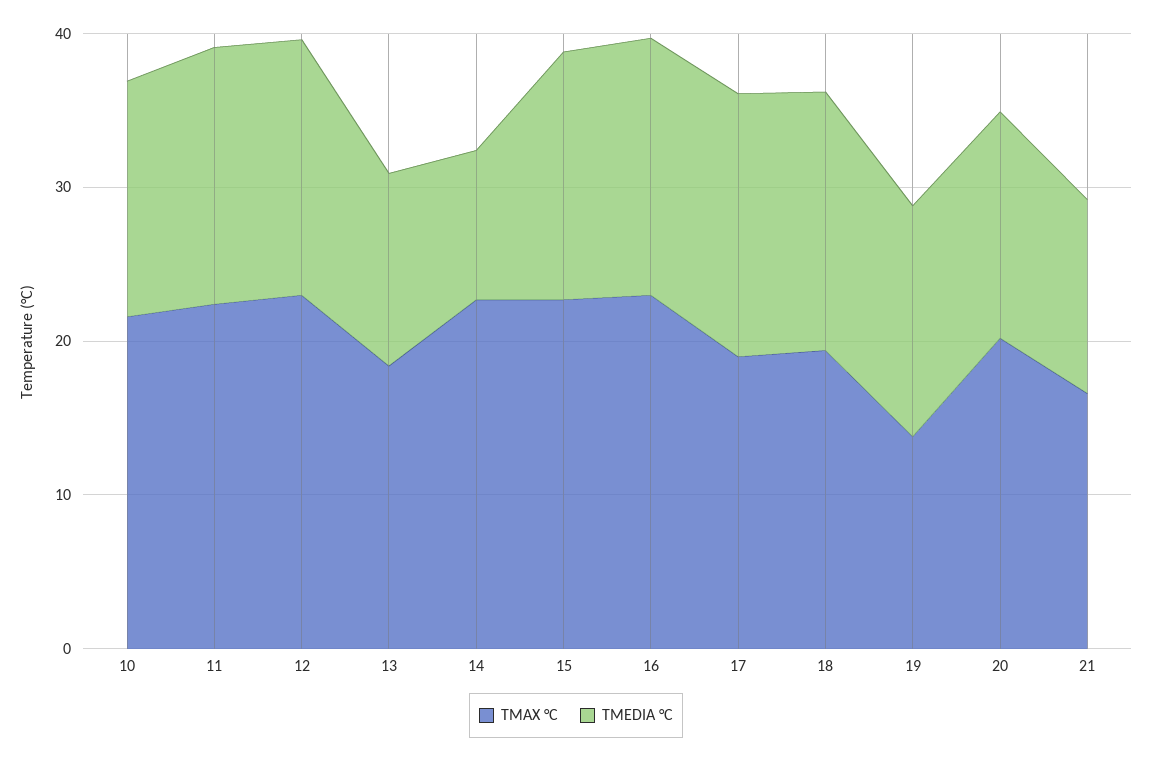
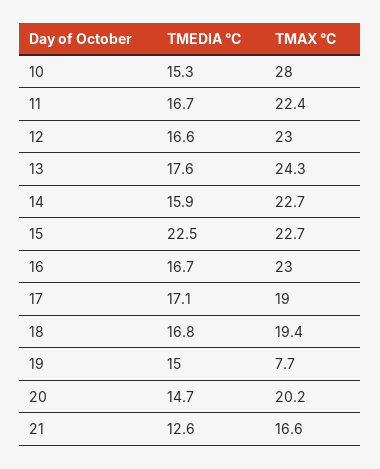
  {
    "TMAX °C": {
-     "10": 22,
+     "10": 28,
      "11": 22.4,
      "12": 23,
-     "13": 18,
+     "13": 24.3,
      "14": 22.7,
      "15": 22.7,
      "16": 23,
      "17": 19,
      "18": 19.4,
-     "19": 14,
+     "19": 7.7,
      "20": 20.2,
      "21": 16.6
    },
    "TMEDIA °C": {
      "10": 15.3,
      "11": 16.7,
      "12": 16.6,
-     "13": 12,
+     "13": 17.6,
-     "14": 10,
+     "14": 15.9,
-     "15": 16,
+     "15": 22.5,
      "16": 16.7,
      "17": 17.1,
      "18": 16.8,
      "19": 15,
      "20": 14.7,
      "21": 12.6
    }
  }

